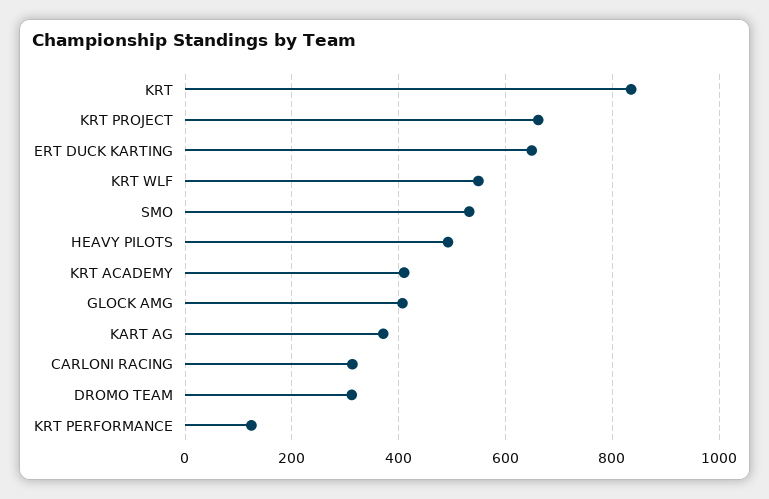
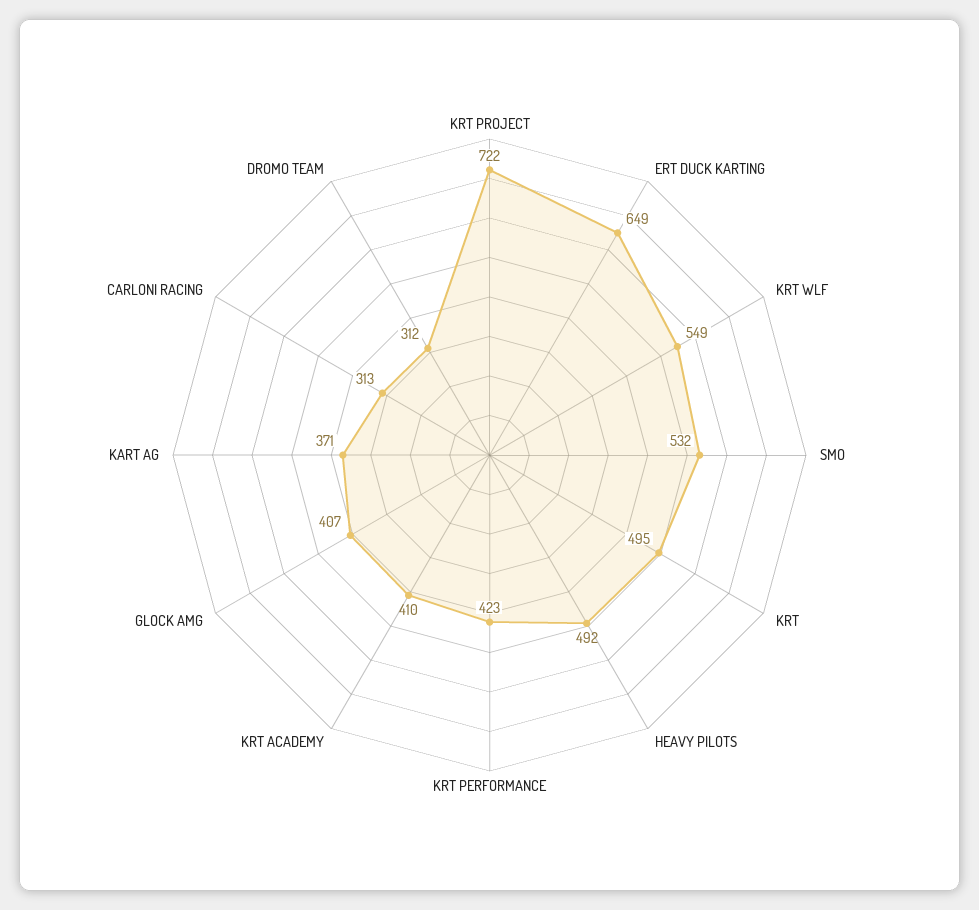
  {
-   "KRT": 840,
+   "KRT": 495,
-   "KRT PROJECT": 660,
+   "KRT PROJECT": 722,
    "ERT DUCK KARTING": 649,
    "KRT WLF": 549,
    "SMO": 532,
    "HEAVY PILOTS": 492,
    "KRT ACADEMY": 410,
    "GLOCK AMG": 407,
    "KART AG": 371,
    "CARLONI RACING": 313,
    "DROMO TEAM": 312,
-   "KRT PERFORMANCE": 120
+   "KRT PERFORMANCE": 423
  }

